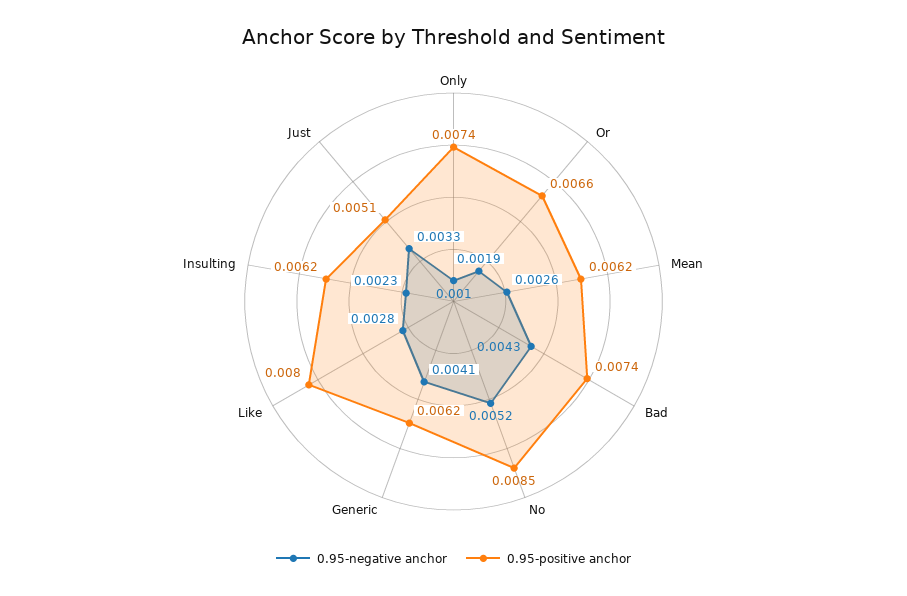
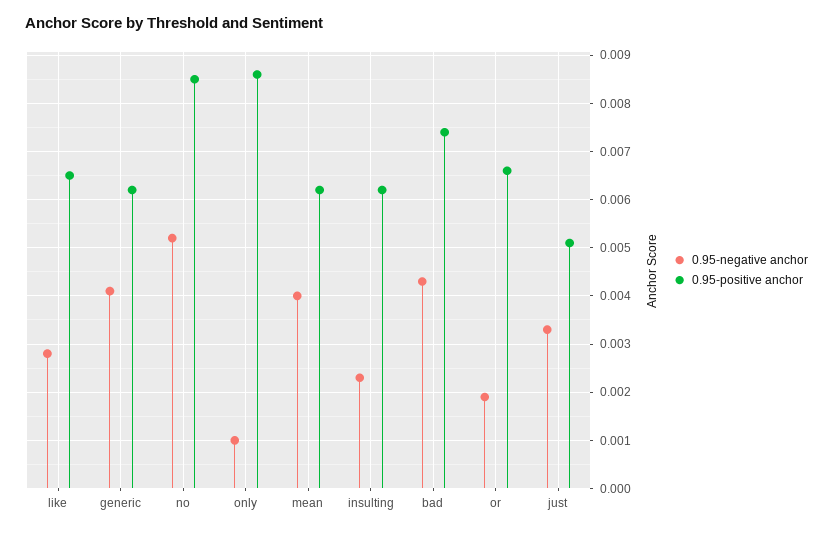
  {
    "0.95-negative anchor": {
      "Only": 0.001,
      "Or": 0.0019,
-     "Mean": 0.0026,
+     "Mean": 0.004,
      "Bad": 0.0043,
      "No": 0.0052,
      "Generic": 0.0041,
      "Like": 0.0028,
      "Insulting": 0.0023,
      "Just": 0.0033
    },
    "0.95-positive anchor": {
-     "Only": 0.0074,
+     "Only": 0.0085,
      "Or": 0.0066,
      "Mean": 0.0062,
      "Bad": 0.0074,
      "No": 0.0085,
      "Generic": 0.0062,
-     "Like": 0.008,
+     "Like": 0.0065,
      "Insulting": 0.0062,
      "Just": 0.0051
    }
  }

